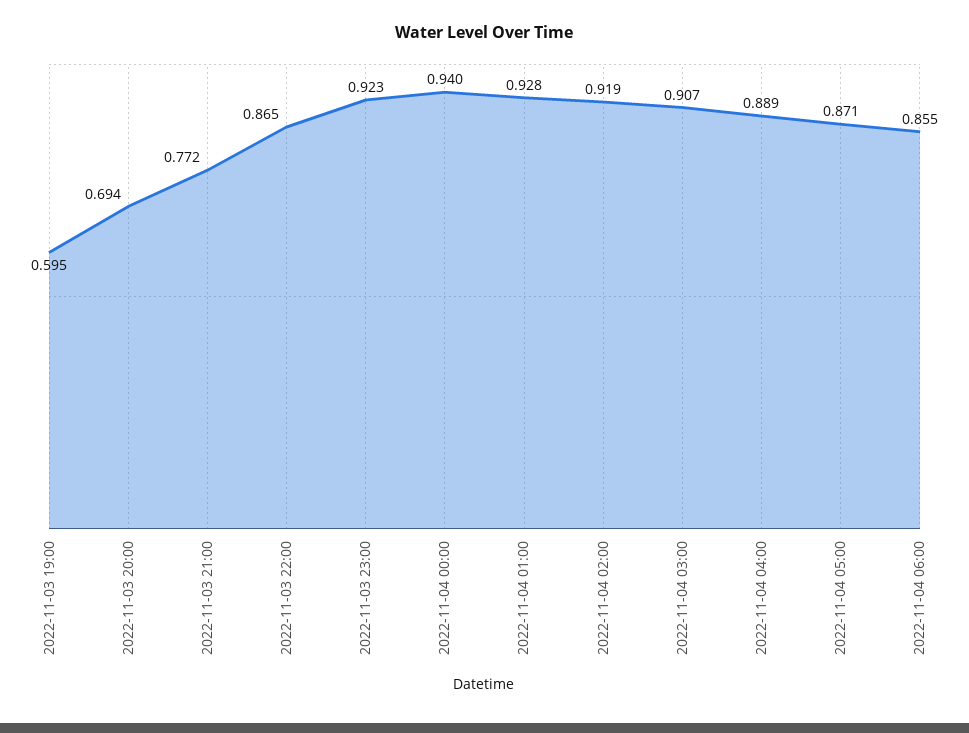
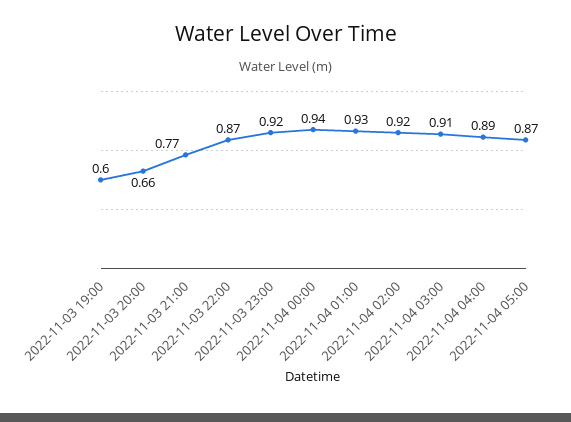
  {
    "2022-11-03 19:00": 0.595,
-   "2022-11-03 20:00": 0.694,
+   "2022-11-03 20:00": 0.66,
    "2022-11-03 21:00": 0.772,
    "2022-11-03 22:00": 0.865,
    "2022-11-03 23:00": 0.923,
    "2022-11-04 00:00": 0.94,
    "2022-11-04 01:00": 0.928,
    "2022-11-04 02:00": 0.919,
    "2022-11-04 03:00": 0.907,
    "2022-11-04 04:00": 0.889,
-   "2022-11-04 05:00": 0.871,
+   "2022-11-04 05:00": 0.871
-   "2022-11-04 06:00": 0.855
  }

